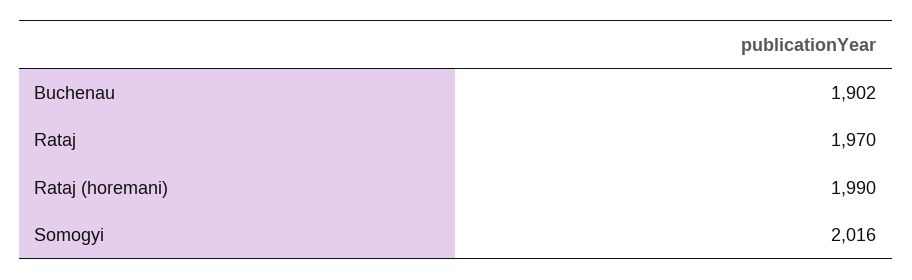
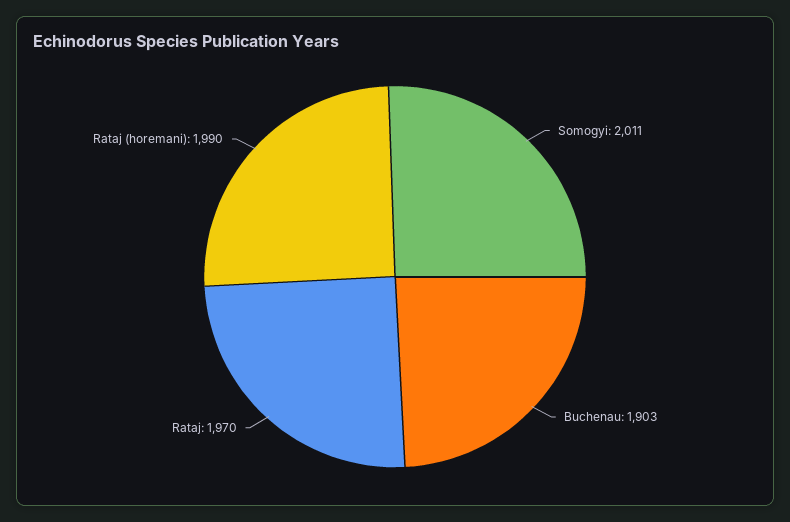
  {
-   "Buchenau": 1902,
+   "Buchenau": 1903,
    "Rataj": 1970,
    "Rataj (horemani)": 1990,
-   "Somogyi": 2016
+   "Somogyi": 2011
  }

